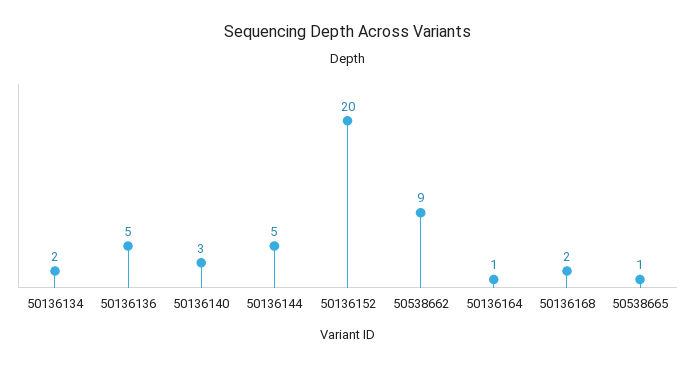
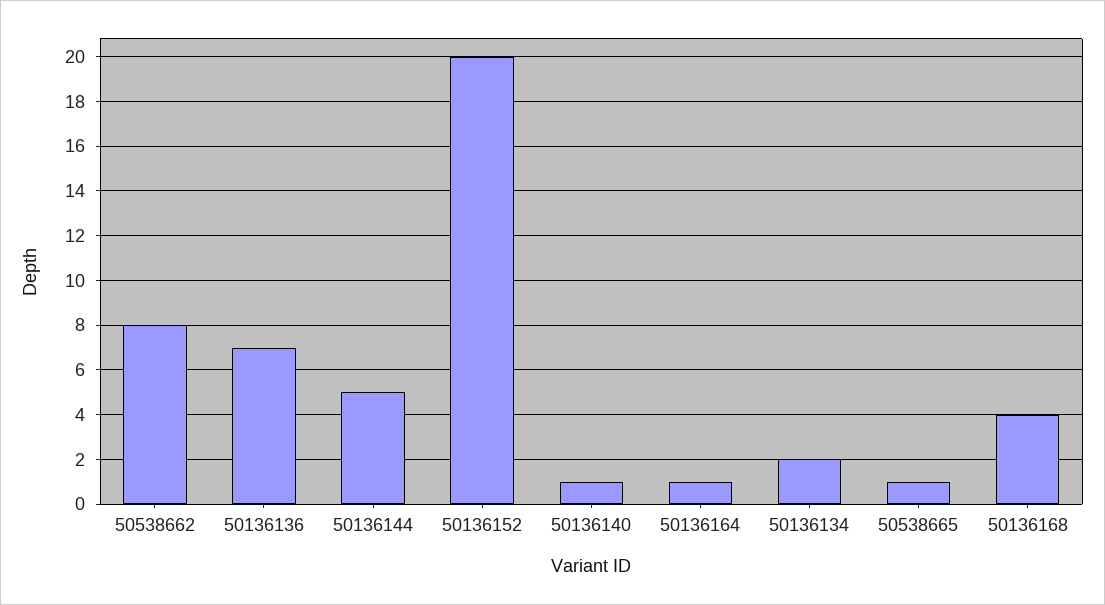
  {
    "50136134": 2,
-   "50136136": 5,
+   "50136136": 7,
-   "50136140": 3,
+   "50136140": 1,
    "50136144": 5,
    "50136152": 20,
-   "50538662": 9,
+   "50538662": 8,
    "50136164": 1,
-   "50136168": 2,
+   "50136168": 4,
    "50538665": 1
  }

